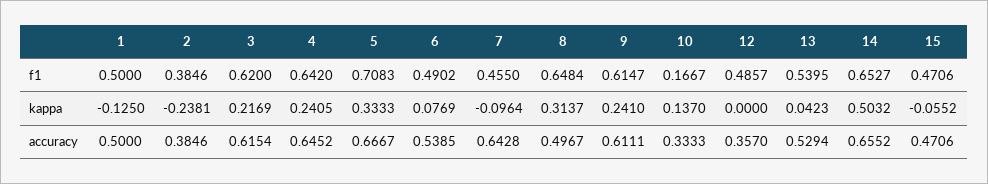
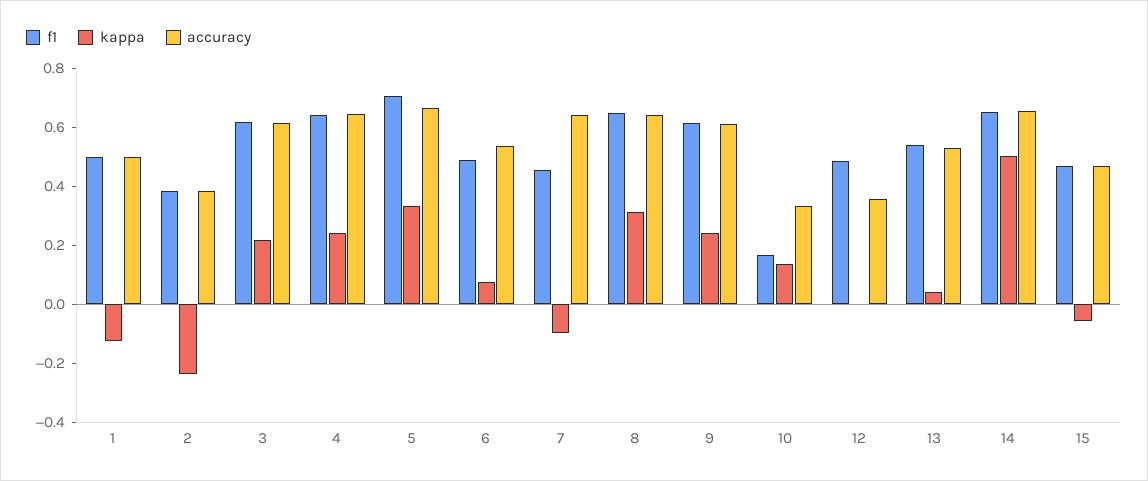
  {
    "f1": {
      "1": 0.5,
      "2": 0.3846,
      "3": 0.62,
      "4": 0.642,
      "5": 0.7083,
      "6": 0.4902,
      "7": 0.455,
      "8": 0.6484,
      "9": 0.6147,
      "10": 0.1667,
      "12": 0.4857,
      "13": 0.5395,
      "14": 0.6527,
      "15": 0.4706
    },
    "kappa": {
      "1": -0.125,
      "2": -0.2381,
      "3": 0.2169,
      "4": 0.2405,
      "5": 0.3333,
      "6": 0.0769,
      "7": -0.0964,
      "8": 0.3137,
      "9": 0.241,
      "10": 0.137,
      "12": 0,
      "13": 0.0423,
      "14": 0.5032,
      "15": -0.0552
    },
    "accuracy": {
      "1": 0.5,
      "2": 0.3846,
      "3": 0.6154,
      "4": 0.6452,
      "5": 0.6667,
      "6": 0.5385,
      "7": 0.6428,
-     "8": 0.4967,
+     "8": 0.65,
      "9": 0.6111,
      "10": 0.3333,
      "12": 0.357,
      "13": 0.5294,
      "14": 0.6552,
      "15": 0.4706
    }
  }

